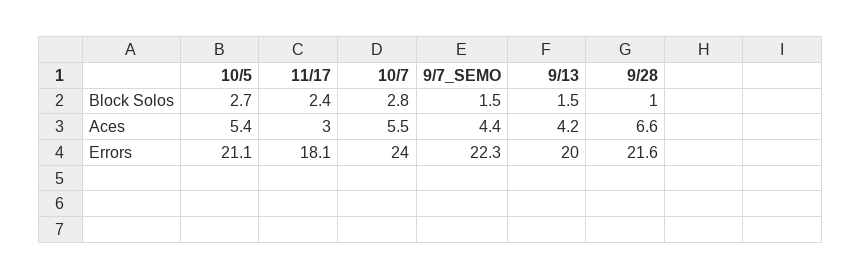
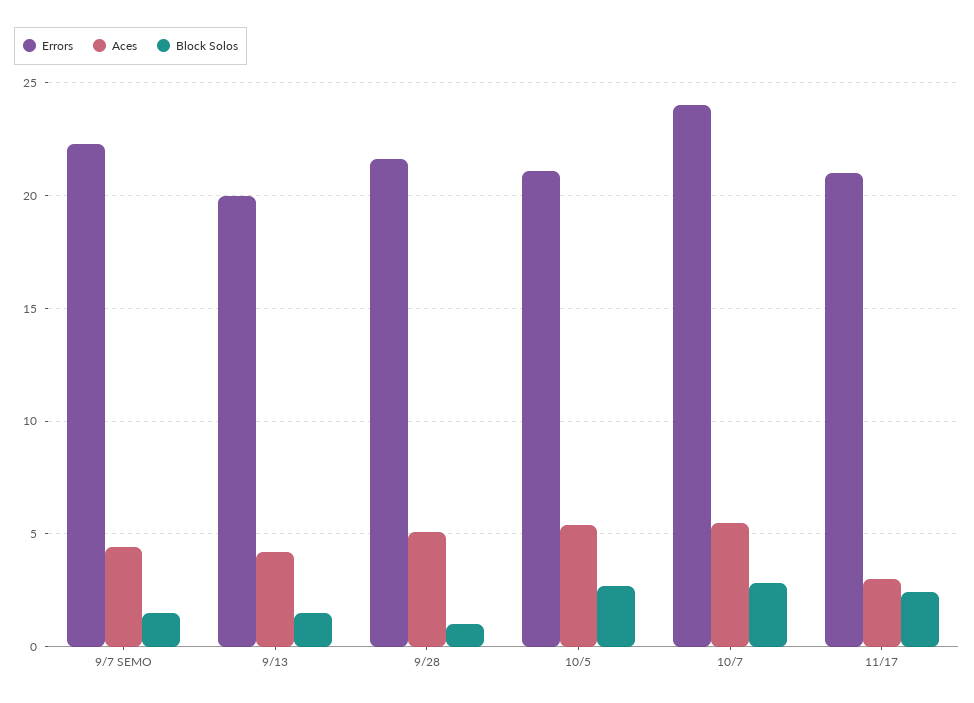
  {
    "Block Solos": {
      "10/5": 2.7,
      "11/17": 2.4,
      "10/7": 2.8,
      "9/7_SEMO": 1.5,
      "9/13": 1.5,
      "9/28": 1
    },
    "Aces": {
      "10/5": 5.4,
      "11/17": 3,
      "10/7": 5.5,
      "9/7_SEMO": 4.4,
      "9/13": 4.2,
-     "9/28": 6.6
+     "9/28": 5
    },
    "Errors": {
      "10/5": 21.1,
-     "11/17": 18.1,
+     "11/17": 21,
      "10/7": 24,
      "9/7_SEMO": 22.3,
      "9/13": 20,
      "9/28": 21.6
    }
  }

